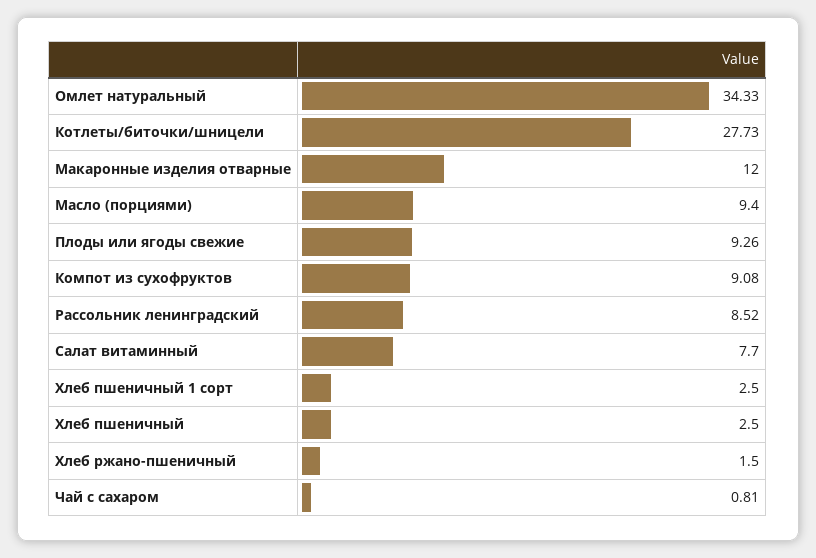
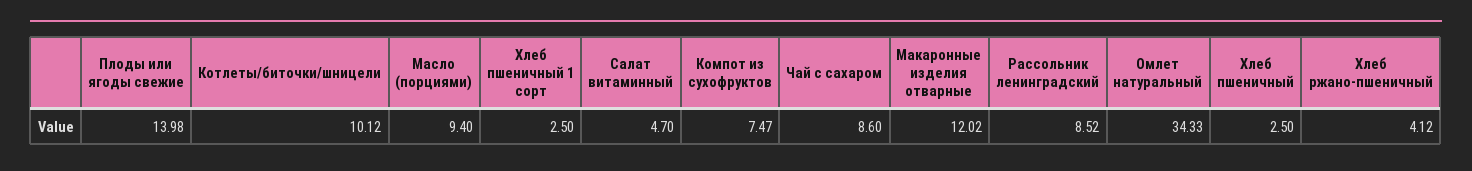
  {
    "Омлет натуральный": 34.33,
-   "Котлеты/биточки/шницели": 27.73,
+   "Котлеты/биточки/шницели": 10.12,
-   "Макаронные изделия отварные": 12,
+   "Макаронные изделия отварные": 12.02,
    "Масло (порциями)": 9.4,
-   "Плоды или ягоды свежие": 9.26,
+   "Плоды или ягоды свежие": 13.98,
-   "Компот из сухофруктов": 9.08,
+   "Компот из сухофруктов": 7.47,
    "Рассольник ленинградский": 8.52,
-   "Салат витаминный": 7.7,
+   "Салат витаминный": 4.7,
    "Хлеб пшеничный 1 сорт": 2.5,
    "Хлеб пшеничный": 2.5,
-   "Хлеб ржано-пшеничный": 1.5,
+   "Хлеб ржано-пшеничный": 4.12,
-   "Чай с сахаром": 0.81
+   "Чай с сахаром": 8.6
  }

